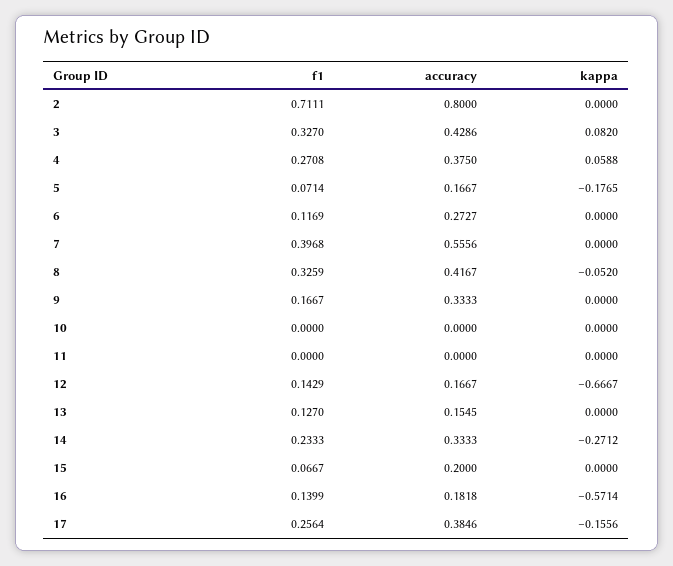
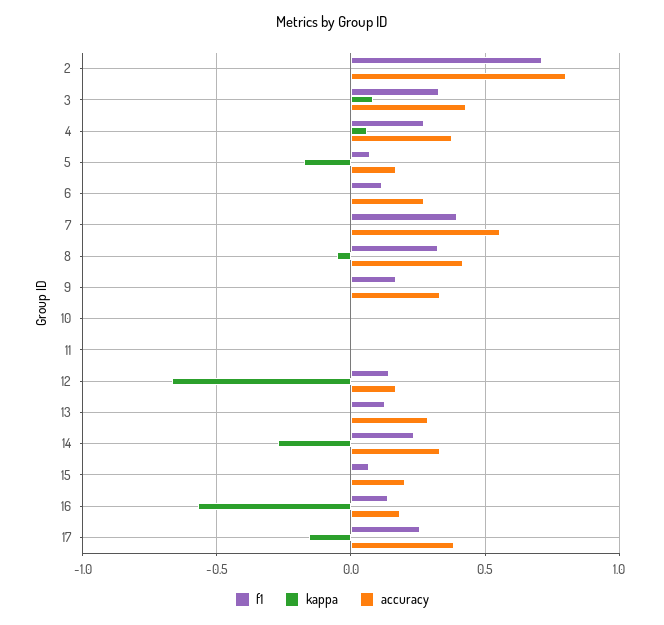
  {
    "f1": {
      "2": 0.7111,
      "3": 0.327,
      "4": 0.2708,
      "5": 0.0714,
      "6": 0.1169,
      "7": 0.3968,
      "8": 0.3259,
      "9": 0.1667,
      "10": 0,
      "11": 0,
      "12": 0.1429,
      "13": 0.127,
      "14": 0.2333,
      "15": 0.0667,
      "16": 0.1399,
      "17": 0.2564
    },
    "accuracy": {
      "2": 0.8,
      "3": 0.4286,
      "4": 0.375,
      "5": 0.1667,
      "6": 0.2727,
      "7": 0.5556,
      "8": 0.4167,
      "9": 0.3333,
      "10": 0,
      "11": 0,
      "12": 0.1667,
-     "13": 0.1545,
+     "13": 0.3,
      "14": 0.3333,
      "15": 0.2,
      "16": 0.1818,
      "17": 0.3846
    },
    "kappa": {
      "2": 0,
      "3": 0.082,
      "4": 0.0588,
      "5": -0.1765,
      "6": 0,
      "7": 0,
      "8": -0.052,
      "9": 0,
      "10": 0,
      "11": 0,
      "12": -0.6667,
      "13": 0,
      "14": -0.2712,
      "15": 0,
      "16": -0.5714,
      "17": -0.1556
    }
  }

